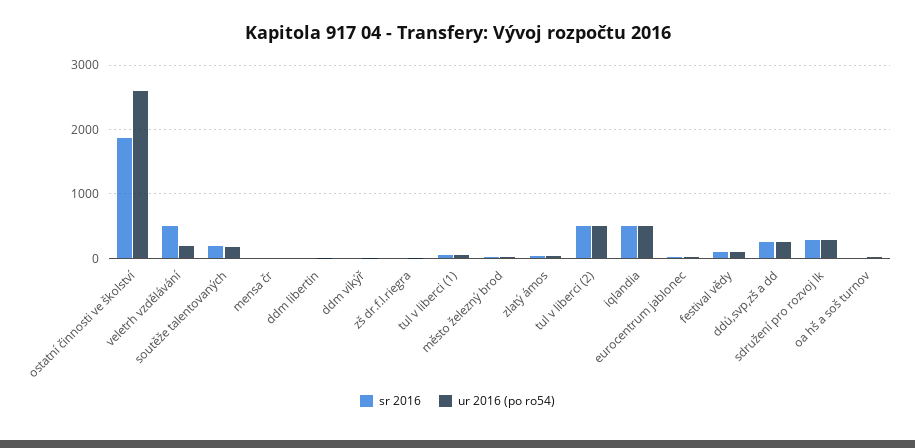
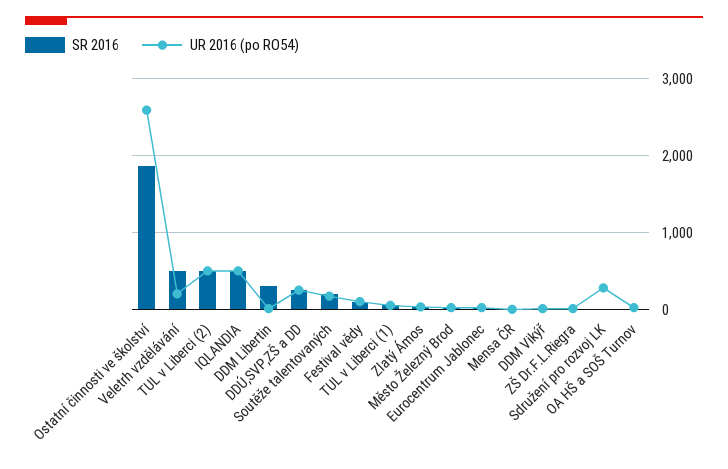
  {
    "sr 2016": {
      "ostatní činnosti ve školství": 1900,
      "veletrh vzdělávání": 500,
      "soutěže talentovaných": 200,
      "mensa čr": 0,
-     "ddm libertin": 0,
+     "ddm libertin": 300,
      "ddm vikýř": 0,
      "zš dr.f.l.riegra": 0,
      "tul v liberci (1)": 100,
      "město železný brod": 0,
      "zlatý ámos": 0,
      "tul v liberci (2)": 500,
      "iqlandia": 500,
      "eurocentrum jablonec": 0,
      "festival vědy": 100,
      "ddú,svp,zš a dd": 300,
-     "sdružení pro rozvoj lk": 300,
+     "sdružení pro rozvoj lk": 0,
      "oa hš a soš turnov": 0
    },
    "ur 2016 (po ro54)": {
      "ostatní činnosti ve školství": 2600,
      "veletrh vzdělávání": 200,
      "soutěže talentovaných": 200,
      "mensa čr": 0,
      "ddm libertin": 0,
      "ddm vikýř": 0,
      "zš dr.f.l.riegra": 0,
      "tul v liberci (1)": 100,
      "město železný brod": 0,
      "zlatý ámos": 0,
      "tul v liberci (2)": 500,
      "iqlandia": 500,
      "eurocentrum jablonec": 0,
      "festival vědy": 100,
      "ddú,svp,zš a dd": 300,
      "sdružení pro rozvoj lk": 300,
      "oa hš a soš turnov": 0
    }
  }

